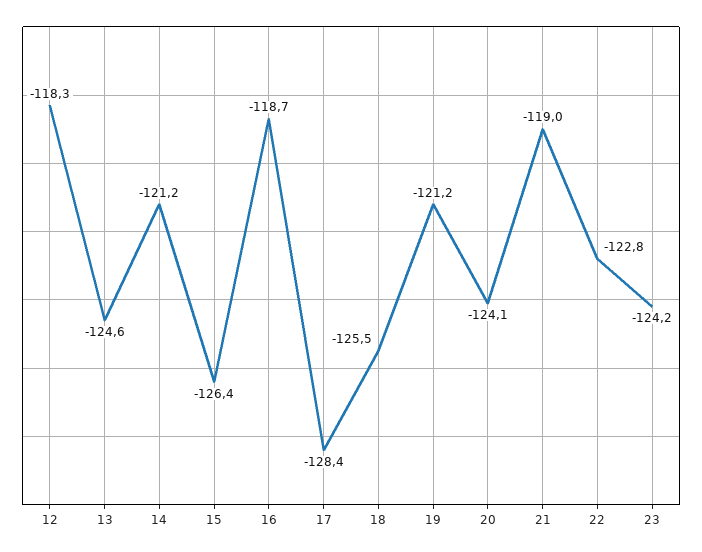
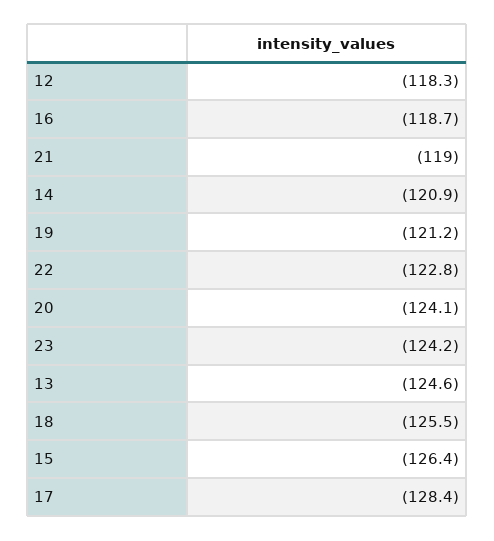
  {
    "12": -118.3,
    "13": -124.6,
-   "14": -121.2,
+   "14": -120.9,
    "15": -126.4,
    "16": -118.7,
    "17": -128.4,
    "18": -125.5,
    "19": -121.2,
    "20": -124.1,
    "21": -119,
    "22": -122.8,
    "23": -124.2
  }

